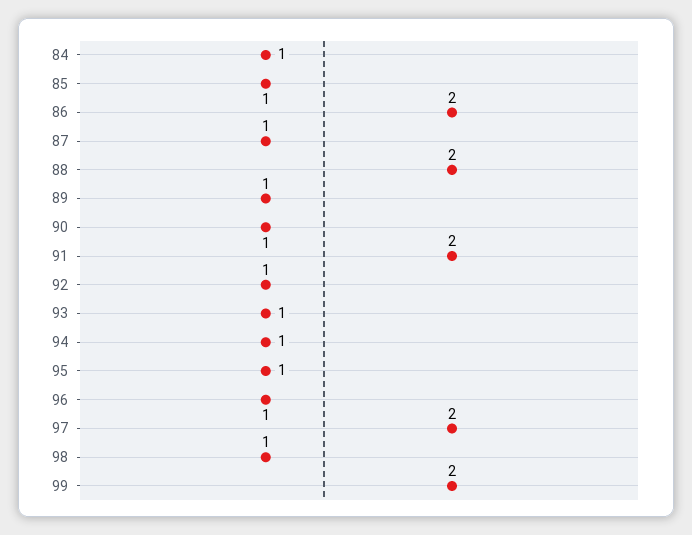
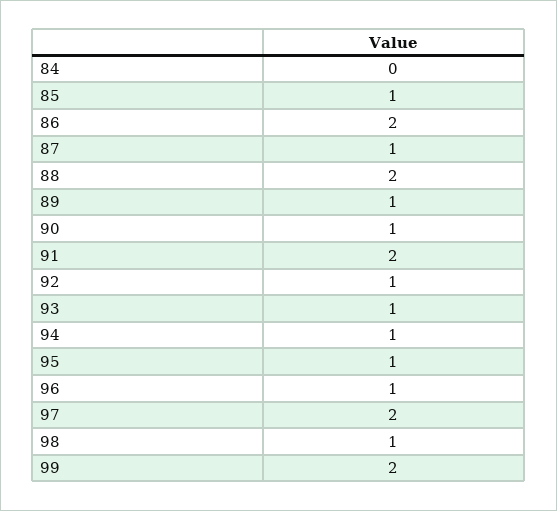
  {
-   "84": 1,
+   "84": 0,
    "85": 1,
    "86": 2,
    "87": 1,
    "88": 2,
    "89": 1,
    "90": 1,
    "91": 2,
    "92": 1,
    "93": 1,
    "94": 1,
    "95": 1,
    "96": 1,
    "97": 2,
    "98": 1,
    "99": 2
  }

